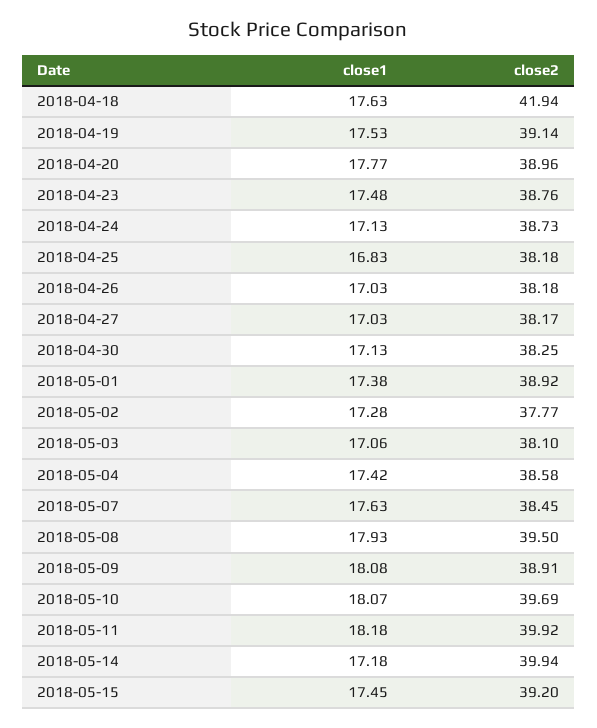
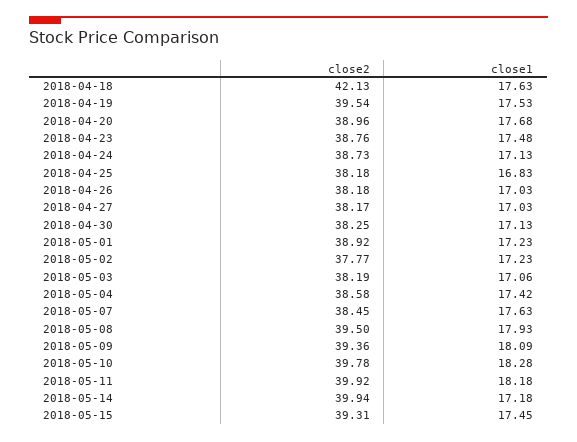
  {
    "close1": {
      "2018-04-18": 17.63,
      "2018-04-19": 17.53,
-     "2018-04-20": 17.77,
+     "2018-04-20": 17.68,
      "2018-04-23": 17.48,
      "2018-04-24": 17.13,
      "2018-04-25": 16.83,
      "2018-04-26": 17.03,
      "2018-04-27": 17.03,
      "2018-04-30": 17.13,
-     "2018-05-01": 17.38,
+     "2018-05-01": 17.23,
-     "2018-05-02": 17.28,
+     "2018-05-02": 17.23,
      "2018-05-03": 17.06,
      "2018-05-04": 17.42,
      "2018-05-07": 17.63,
      "2018-05-08": 17.93,
-     "2018-05-09": 18.08,
+     "2018-05-09": 18.09,
-     "2018-05-10": 18.07,
+     "2018-05-10": 18.28,
      "2018-05-11": 18.18,
      "2018-05-14": 17.18,
      "2018-05-15": 17.45
    },
    "close2": {
-     "2018-04-18": 41.94,
+     "2018-04-18": 42.13,
-     "2018-04-19": 39.14,
+     "2018-04-19": 39.54,
      "2018-04-20": 38.96,
      "2018-04-23": 38.76,
      "2018-04-24": 38.73,
      "2018-04-25": 38.18,
      "2018-04-26": 38.18,
      "2018-04-27": 38.17,
      "2018-04-30": 38.25,
      "2018-05-01": 38.92,
      "2018-05-02": 37.77,
-     "2018-05-03": 38.1,
+     "2018-05-03": 38.19,
      "2018-05-04": 38.58,
      "2018-05-07": 38.45,
      "2018-05-08": 39.5,
-     "2018-05-09": 38.91,
+     "2018-05-09": 39.36,
-     "2018-05-10": 39.69,
+     "2018-05-10": 39.78,
      "2018-05-11": 39.92,
      "2018-05-14": 39.94,
-     "2018-05-15": 39.2
+     "2018-05-15": 39.31
    }
  }

